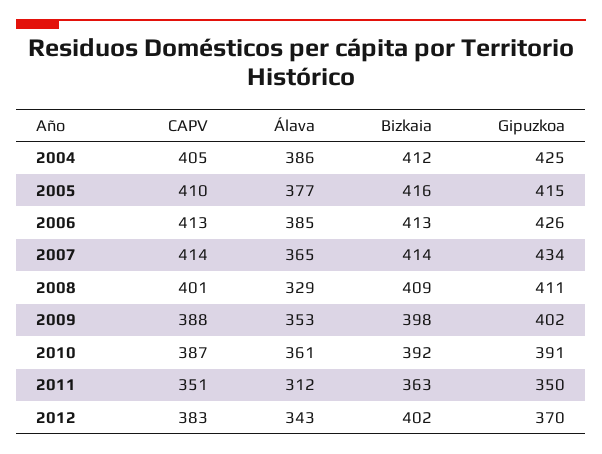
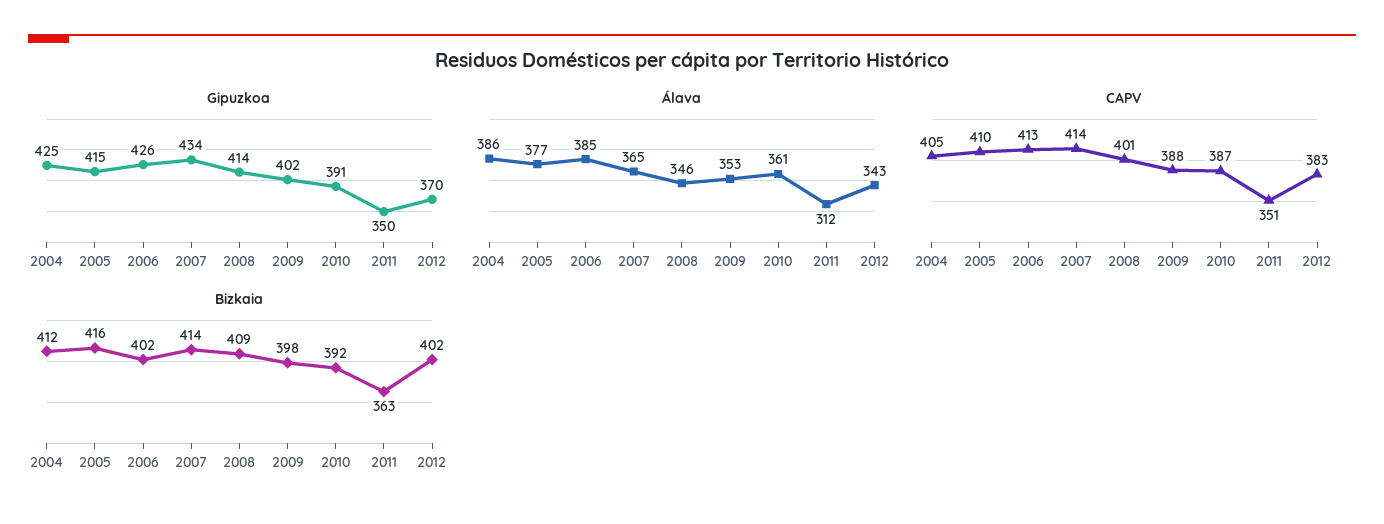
  {
    "CAPV": {
      "2004": 405,
      "2005": 410,
      "2006": 413,
      "2007": 414,
      "2008": 401,
      "2009": 388,
      "2010": 387,
      "2011": 351,
      "2012": 383
    },
    "Álava": {
      "2004": 386,
      "2005": 377,
      "2006": 385,
      "2007": 365,
-     "2008": 329,
+     "2008": 346,
      "2009": 353,
      "2010": 361,
      "2011": 312,
      "2012": 343
    },
    "Bizkaia": {
      "2004": 412,
      "2005": 416,
-     "2006": 413,
+     "2006": 402,
      "2007": 414,
      "2008": 409,
      "2009": 398,
      "2010": 392,
      "2011": 363,
      "2012": 402
    },
    "Gipuzkoa": {
      "2004": 425,
      "2005": 415,
      "2006": 426,
      "2007": 434,
-     "2008": 411,
+     "2008": 414,
      "2009": 402,
      "2010": 391,
      "2011": 350,
      "2012": 370
    }
  }

